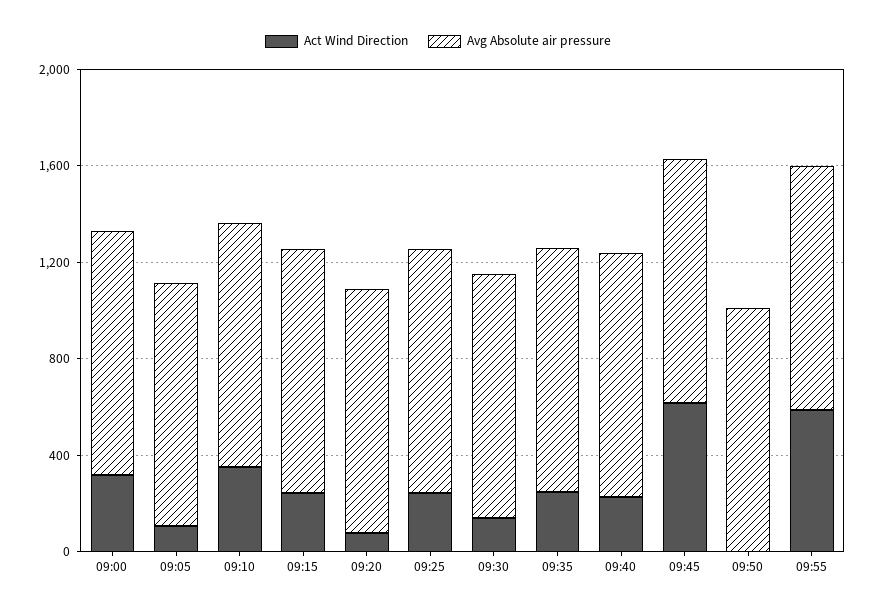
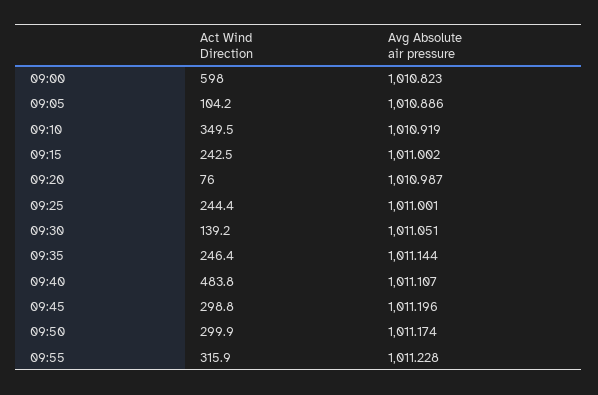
  {
    "Act Wind Direction": {
-     "09:00": 300,
+     "09:00": 598,
      "09:05": 104.2,
      "09:10": 349.5,
      "09:15": 242.5,
      "09:20": 76,
      "09:25": 244.4,
      "09:30": 139.2,
      "09:35": 246.4,
-     "09:40": 200,
+     "09:40": 483.8,
-     "09:45": 600,
+     "09:45": 298.8,
-     "09:50": 0,
+     "09:50": 299.9,
-     "09:55": 600
+     "09:55": 315.9
    },
    "Avg Absolute air pressure": {
      "09:00": 1010.823,
      "09:05": 1010.886,
      "09:10": 1010.919,
      "09:15": 1011.002,
      "09:20": 1010.987,
      "09:25": 1011.001,
      "09:30": 1011.051,
      "09:35": 1011.144,
      "09:40": 1011.107,
      "09:45": 1011.196,
      "09:50": 1011.174,
      "09:55": 1011.228
    }
  }

